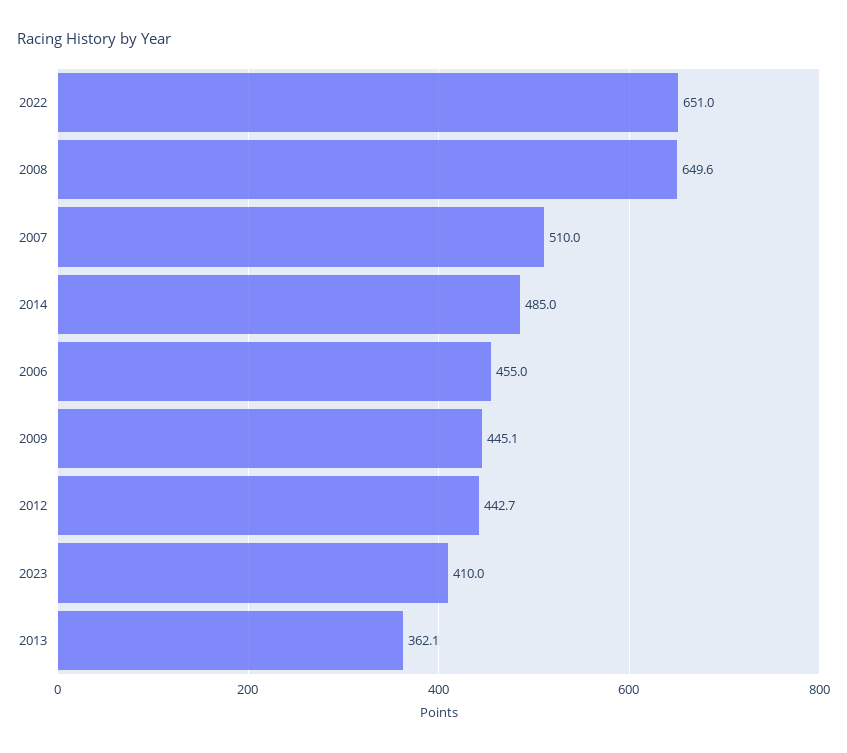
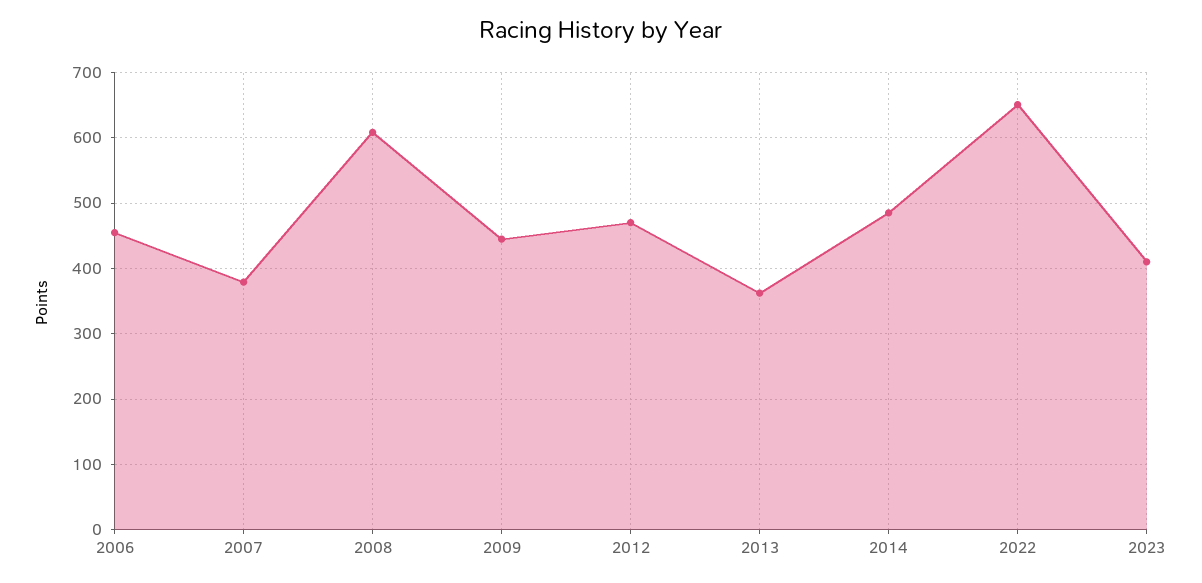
  {
    "2022": 651,
-   "2008": 649.6,
+   "2008": 610,
-   "2007": 510,
+   "2007": 380,
    "2014": 485,
    "2006": 455,
    "2009": 445.1,
-   "2012": 442.7,
+   "2012": 470,
    "2023": 410,
    "2013": 362.1
  }

